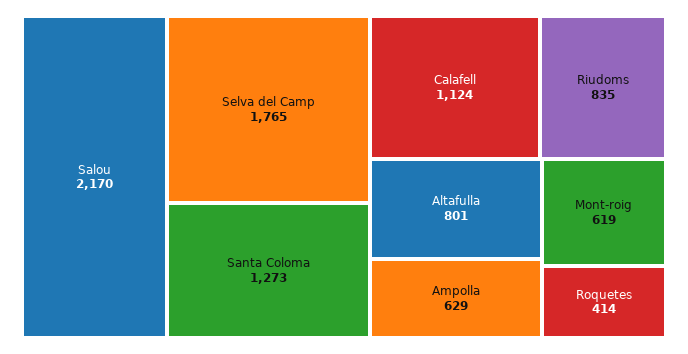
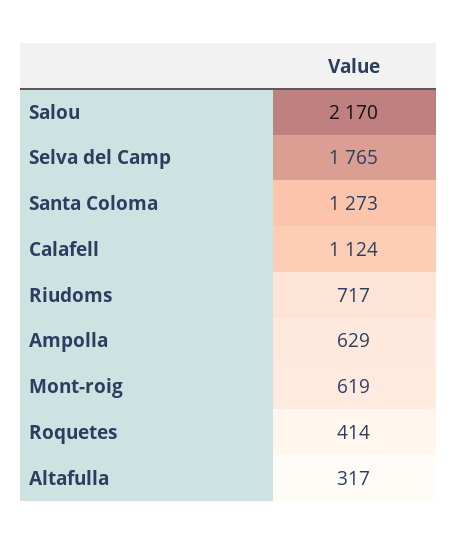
  {
    "Salou": 2170,
    "Selva del Camp": 1765,
    "Santa Coloma": 1273,
    "Calafell": 1124,
-   "Riudoms": 835,
+   "Riudoms": 717,
-   "Altafulla": 801,
+   "Altafulla": 317,
    "Ampolla": 629,
    "Mont-roig": 619,
    "Roquetes": 414
  }

